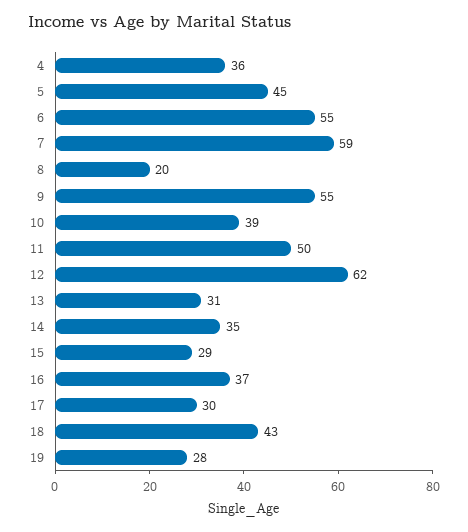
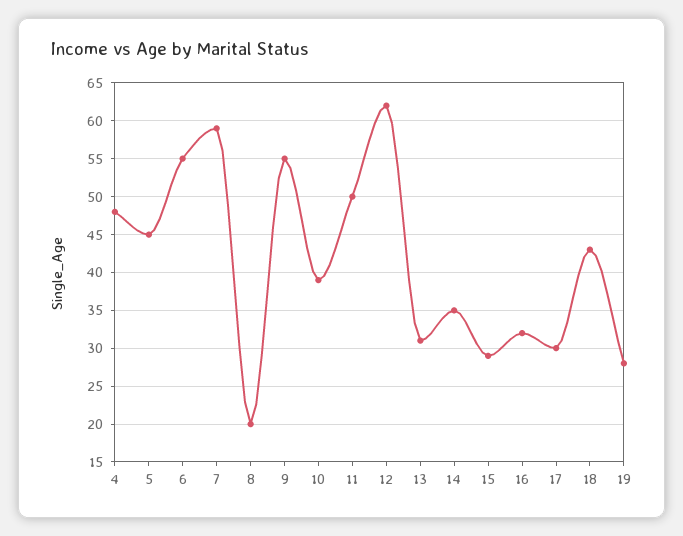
  {
-   "4": 36,
+   "4": 48,
    "5": 45,
    "6": 55,
    "7": 59,
    "8": 20,
    "9": 55,
    "10": 39,
    "11": 50,
    "12": 62,
    "13": 31,
    "14": 35,
    "15": 29,
-   "16": 37,
+   "16": 32,
    "17": 30,
    "18": 43,
    "19": 28
  }

